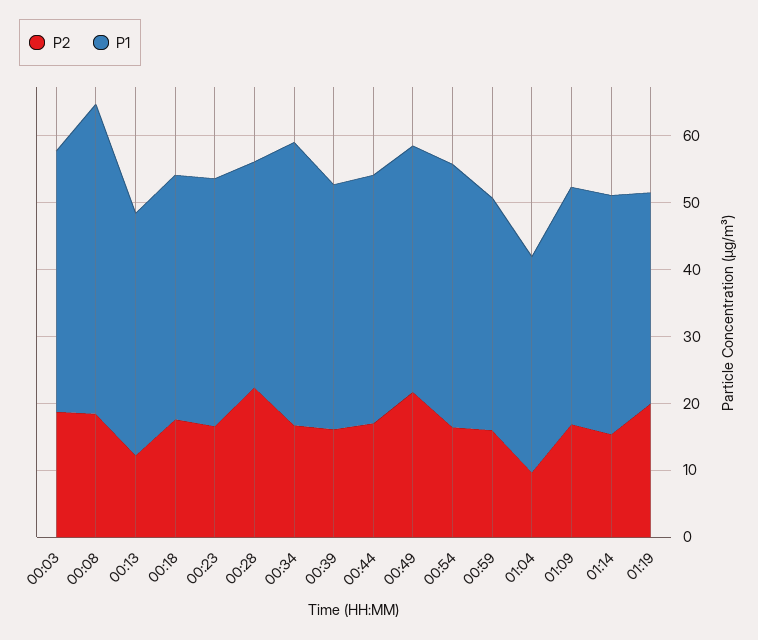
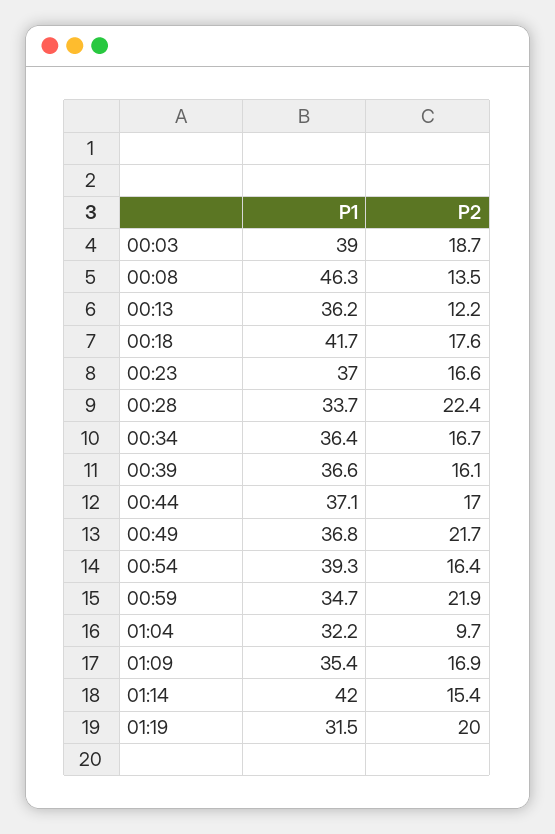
  {
    "P2": {
      "00:03": 18.7,
-     "00:08": 18,
+     "00:08": 13.5,
      "00:13": 12.2,
      "00:18": 17.6,
      "00:23": 16.6,
      "00:28": 22.4,
      "00:34": 16.7,
      "00:39": 16.1,
      "00:44": 17,
      "00:49": 21.7,
      "00:54": 16.4,
-     "00:59": 16,
+     "00:59": 21.9,
      "01:04": 9.7,
      "01:09": 16.9,
      "01:14": 15.4,
      "01:19": 20
    },
    "P1": {
      "00:03": 39,
      "00:08": 46.3,
      "00:13": 36.2,
-     "00:18": 36,
+     "00:18": 41.7,
      "00:23": 37,
      "00:28": 33.7,
-     "00:34": 42,
+     "00:34": 36.4,
      "00:39": 36.6,
      "00:44": 37.1,
      "00:49": 36.8,
      "00:54": 39.3,
      "00:59": 34.7,
      "01:04": 32.2,
      "01:09": 35.4,
-     "01:14": 36,
+     "01:14": 42,
      "01:19": 31.5
    }
  }

